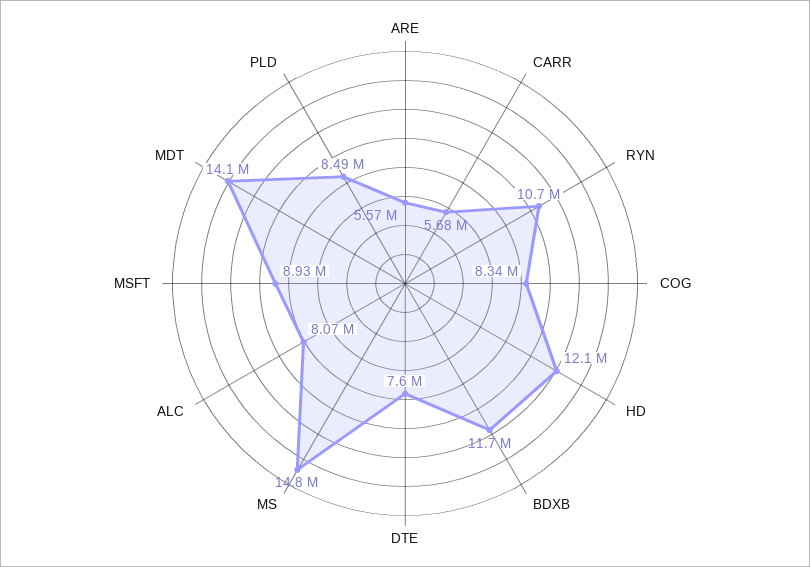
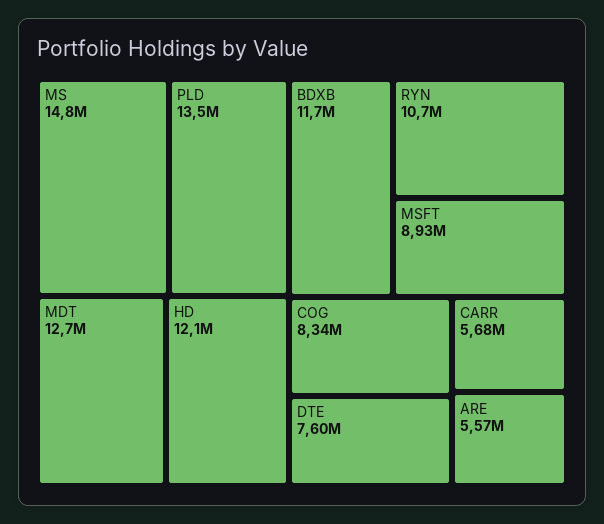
  {
    "ARE": 5570000,
    "CARR": 5680000,
    "RYN": 10700000,
    "COG": 8340000,
    "HD": 12100000,
    "BDXB": 11700000,
    "DTE": 7600000,
    "MS": 14800000,
-   "ALC": 8070000,
    "MSFT": 8930000,
-   "MDT": 14100000,
+   "MDT": 12700000,
-   "PLD": 8490000
+   "PLD": 13500000
  }

